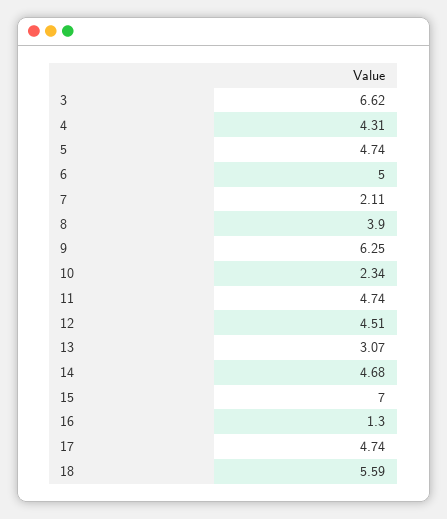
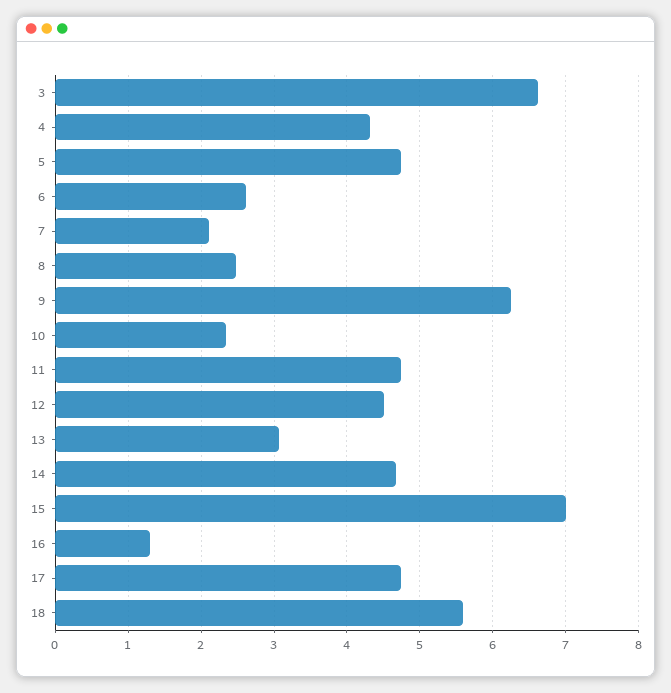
  {
    "3": 6.62,
    "4": 4.31,
    "5": 4.74,
-   "6": 5,
+   "6": 2.6,
    "7": 2.11,
-   "8": 3.9,
+   "8": 2.5,
    "9": 6.25,
    "10": 2.34,
    "11": 4.74,
    "12": 4.51,
    "13": 3.07,
    "14": 4.68,
    "15": 7,
    "16": 1.3,
    "17": 4.74,
    "18": 5.59
  }

